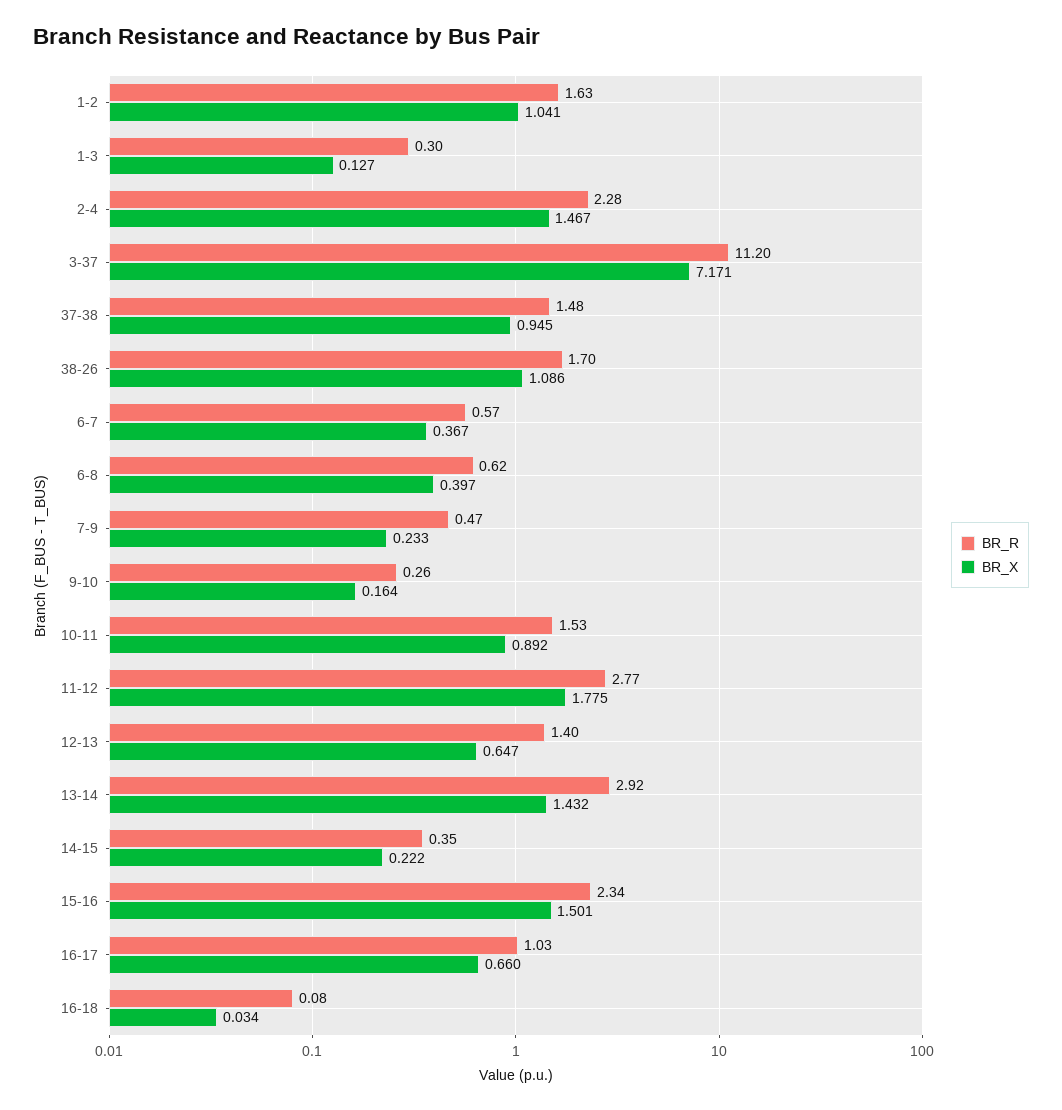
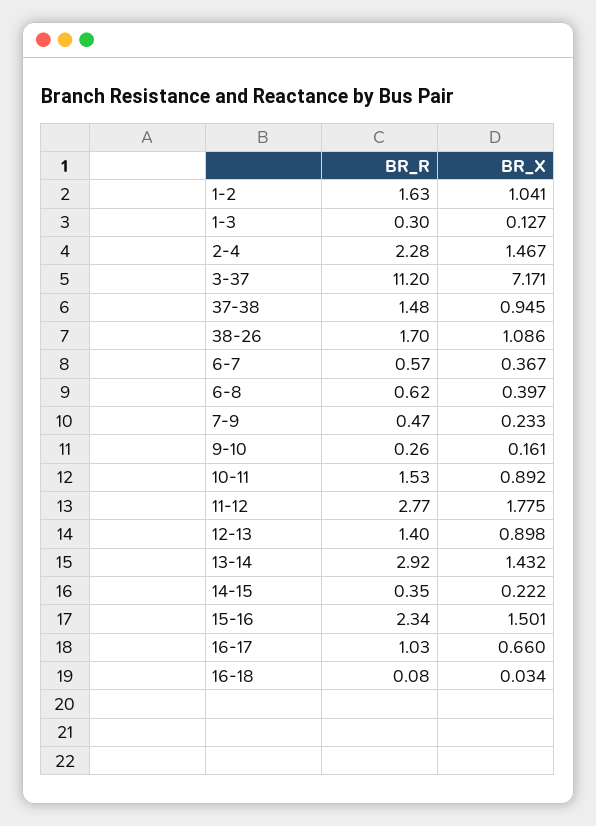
  {
    "BR_R": {
      "1-2": 1.63,
      "1-3": 0.3,
      "2-4": 2.28,
      "3-37": 11.2,
      "37-38": 1.48,
      "38-26": 1.7,
      "6-7": 0.57,
      "6-8": 0.62,
      "7-9": 0.47,
      "9-10": 0.26,
      "10-11": 1.53,
      "11-12": 2.77,
      "12-13": 1.4,
      "13-14": 2.92,
      "14-15": 0.35,
      "15-16": 2.34,
      "16-17": 1.03,
      "16-18": 0.08
    },
    "BR_X": {
      "1-2": 1.041,
      "1-3": 0.127,
      "2-4": 1.467,
      "3-37": 7.171,
      "37-38": 0.945,
      "38-26": 1.086,
      "6-7": 0.367,
      "6-8": 0.397,
      "7-9": 0.233,
-     "9-10": 0.164,
+     "9-10": 0.161,
      "10-11": 0.892,
      "11-12": 1.775,
-     "12-13": 0.647,
+     "12-13": 0.898,
      "13-14": 1.432,
      "14-15": 0.222,
      "15-16": 1.501,
      "16-17": 0.66,
      "16-18": 0.034
    }
  }

